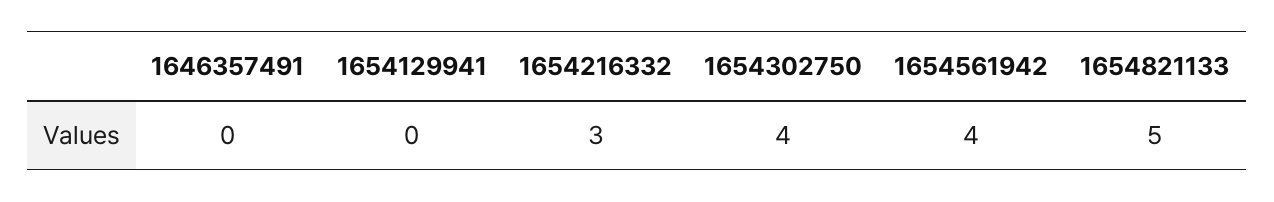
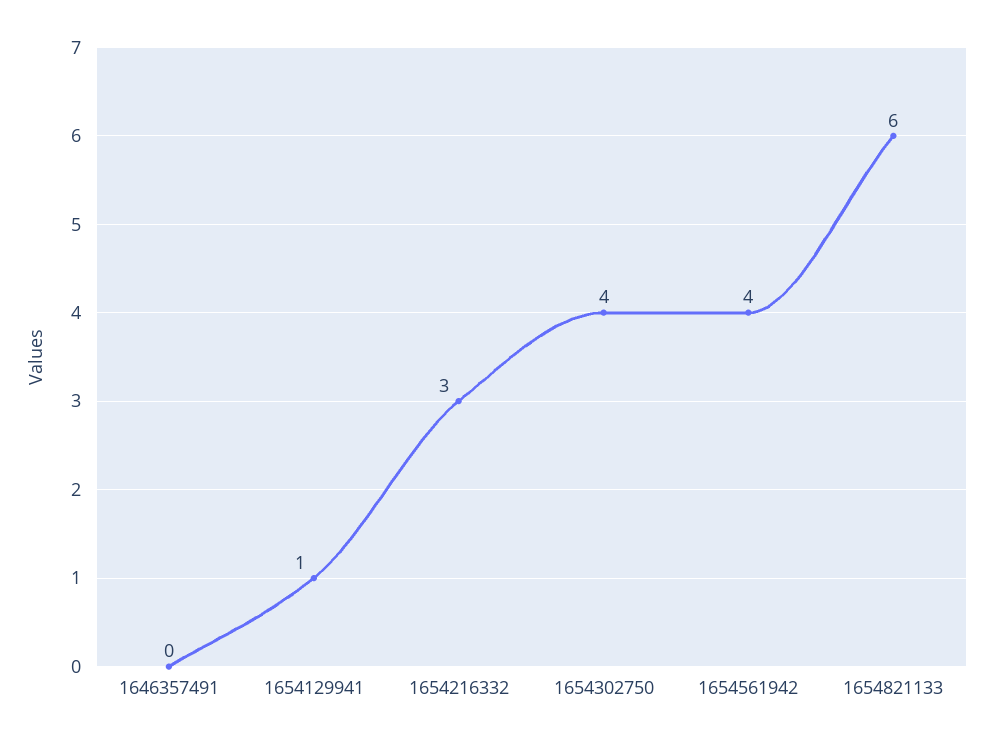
  {
    "1646357491": 0,
-   "1654129941": 0,
+   "1654129941": 1,
    "1654216332": 3,
    "1654302750": 4,
    "1654561942": 4,
-   "1654821133": 5
+   "1654821133": 6
  }

